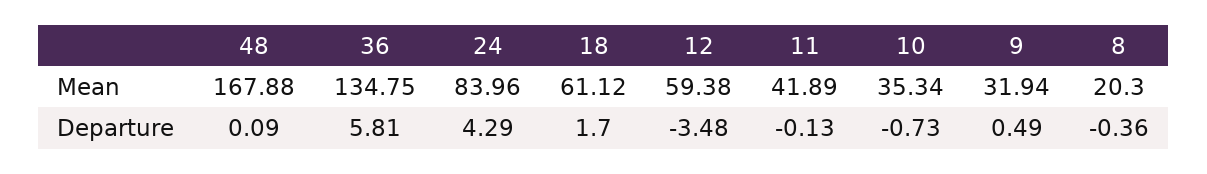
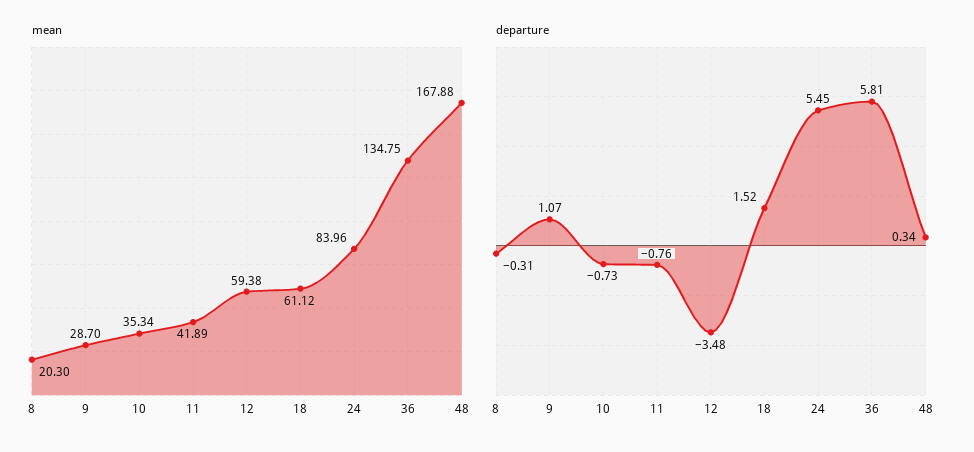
  {
    "Mean": {
      "48": 167.88,
      "36": 134.75,
      "24": 83.96,
      "18": 61.12,
      "12": 59.38,
      "11": 41.89,
      "10": 35.34,
-     "9": 31.94,
+     "9": 28.7,
      "8": 20.3
    },
    "Departure": {
-     "48": 0.09,
+     "48": 0.34,
      "36": 5.81,
-     "24": 4.29,
+     "24": 5.45,
-     "18": 1.7,
+     "18": 1.52,
      "12": -3.48,
-     "11": -0.13,
+     "11": -0.76,
      "10": -0.73,
-     "9": 0.49,
+     "9": 1.07,
-     "8": -0.36
+     "8": -0.31
    }
  }

